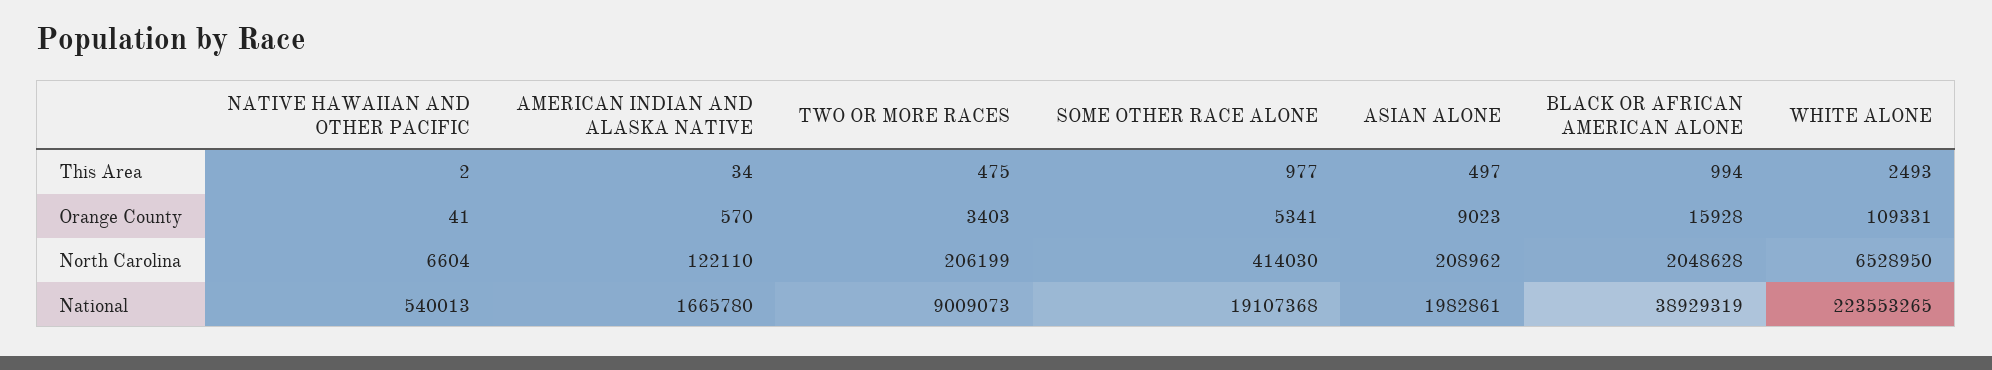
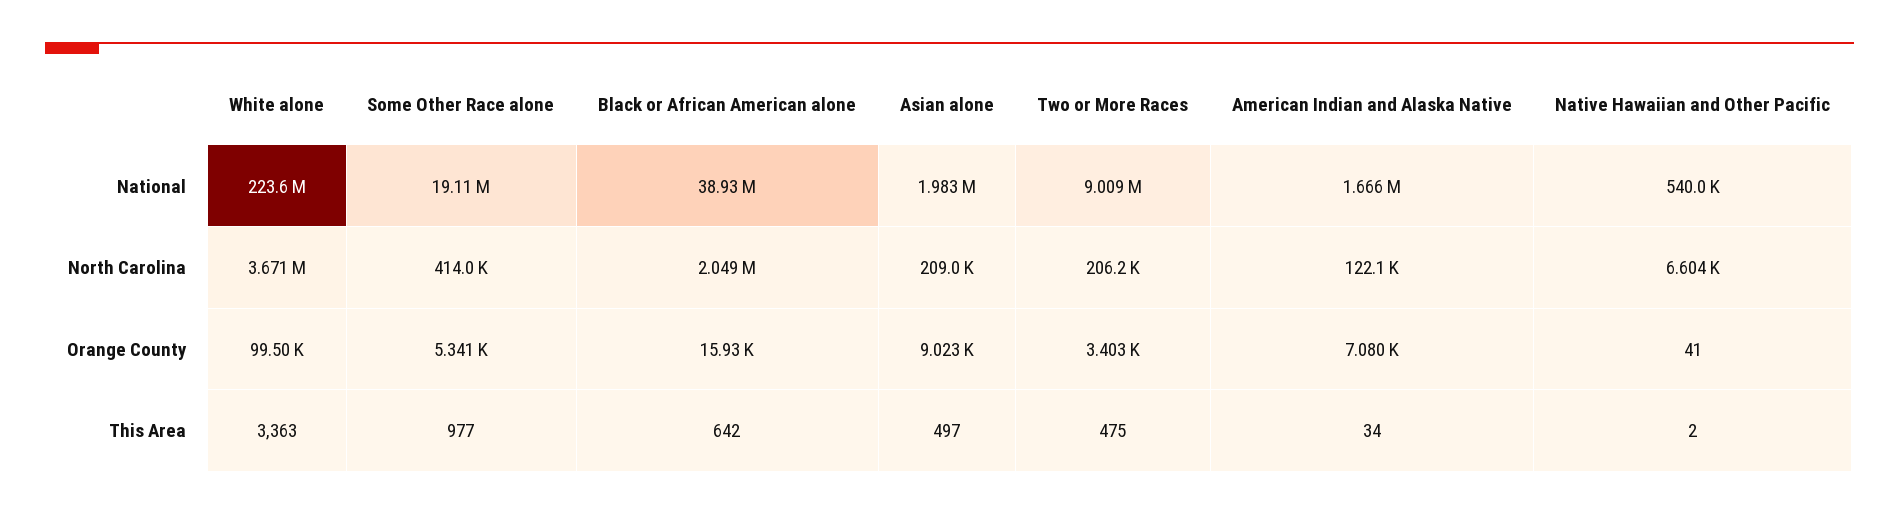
  {
    "NATIVE HAWAIIAN AND OTHER PACIFIC": {
      "This Area": 2,
      "Orange County": 41,
      "North Carolina": 6604,
      "National": 540013
    },
    "AMERICAN INDIAN AND ALASKA NATIVE": {
      "This Area": 34,
-     "Orange County": 570,
+     "Orange County": 7080,
      "North Carolina": 122110,
      "National": 1665780
    },
    "TWO OR MORE RACES": {
      "This Area": 475,
      "Orange County": 3403,
      "North Carolina": 206199,
      "National": 9009073
    },
    "SOME OTHER RACE ALONE": {
      "This Area": 977,
      "Orange County": 5341,
      "North Carolina": 414030,
      "National": 19107368
    },
    "ASIAN ALONE": {
      "This Area": 497,
      "Orange County": 9023,
      "North Carolina": 208962,
      "National": 1982861
    },
    "BLACK OR AFRICAN AMERICAN ALONE": {
-     "This Area": 994,
+     "This Area": 642,
      "Orange County": 15928,
      "North Carolina": 2048628,
      "National": 38929319
    },
    "WHITE ALONE": {
-     "This Area": 2493,
+     "This Area": 3363,
-     "Orange County": 109331,
+     "Orange County": 99500,
-     "North Carolina": 6528950,
+     "North Carolina": 3671000,
      "National": 223553265
    }
  }

